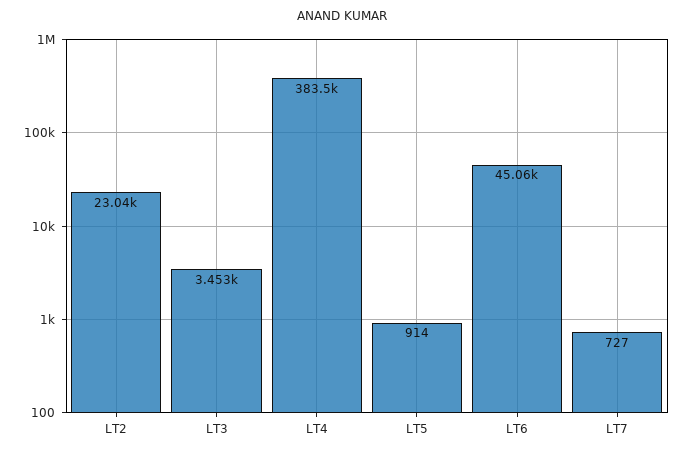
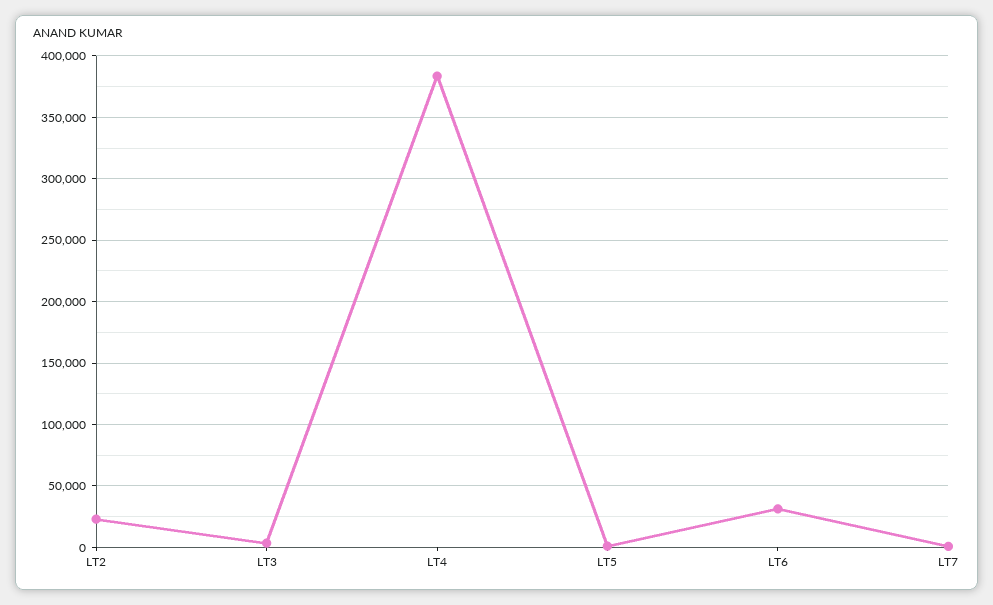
  {
    "LT2": 23040,
    "LT3": 3453,
    "LT4": 383500,
    "LT5": 914,
-   "LT6": 45060,
+   "LT6": 30000,
    "LT7": 727
  }

